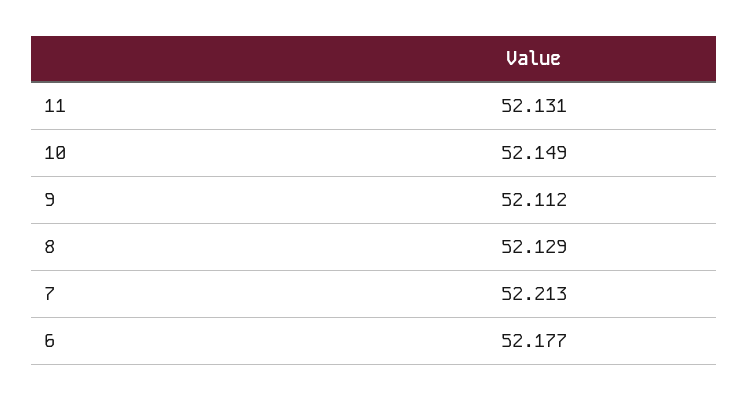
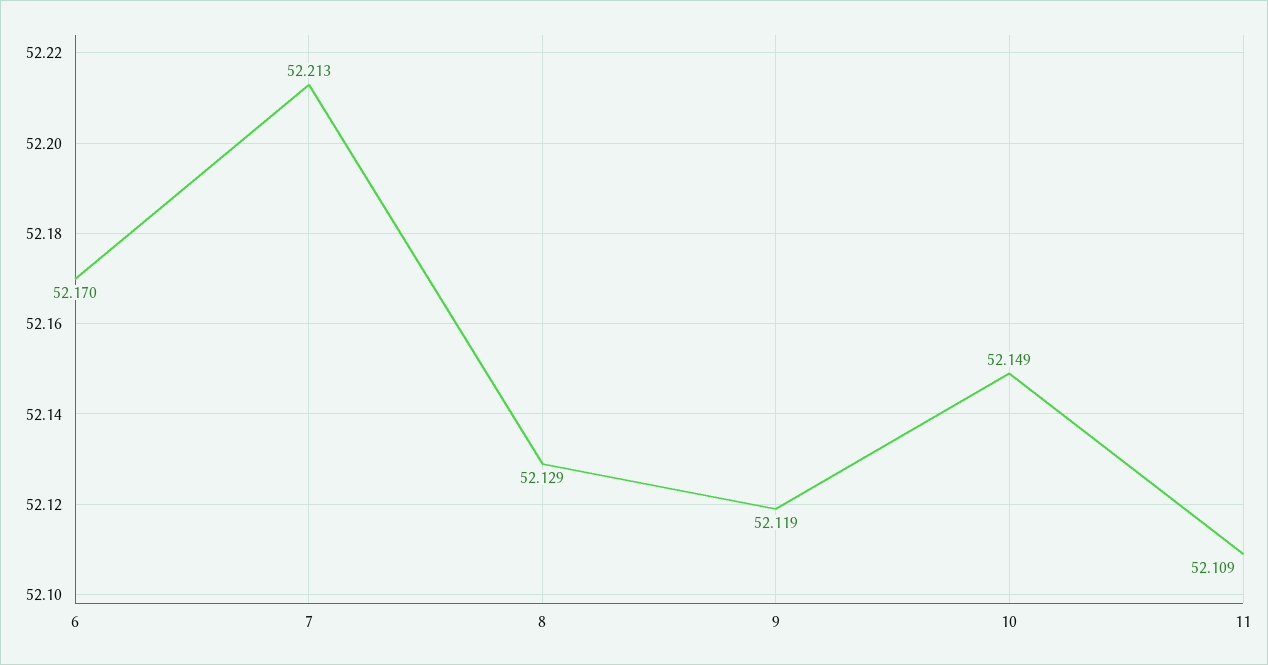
  {
-   "11": 52.131,
+   "11": 52.109,
    "10": 52.149,
-   "9": 52.112,
+   "9": 52.119,
    "8": 52.129,
    "7": 52.213,
-   "6": 52.177
+   "6": 52.17
  }

